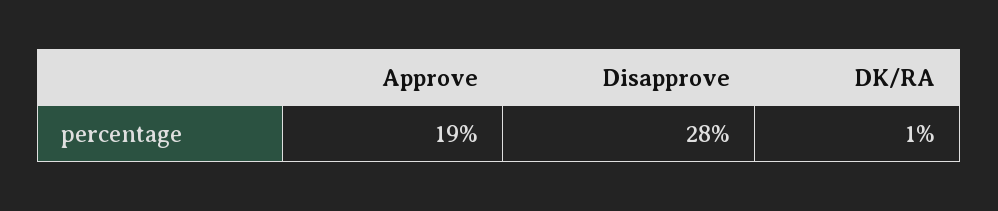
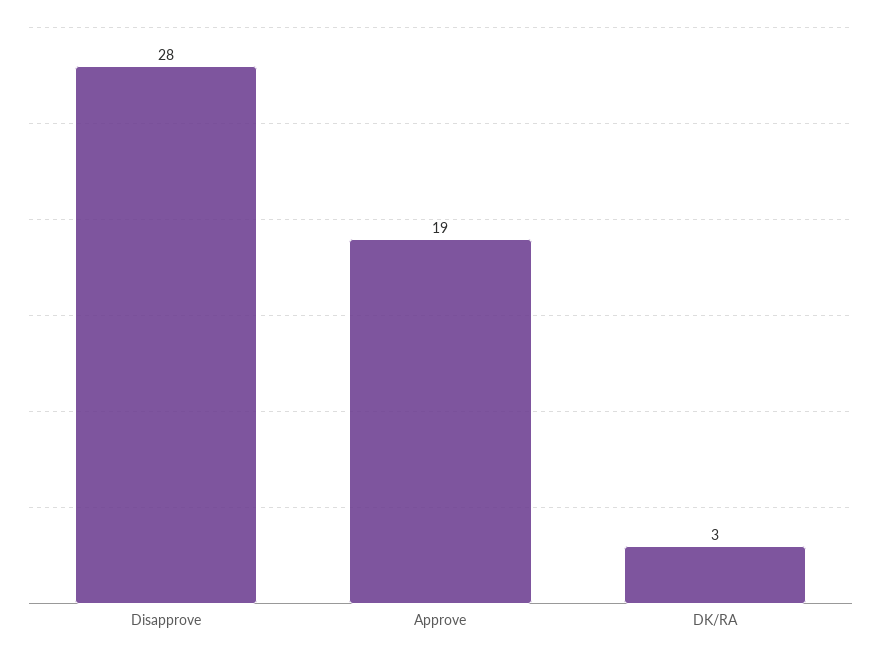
  {
    "Approve": 19,
    "Disapprove": 28,
-   "DK/RA": 1
+   "DK/RA": 3
  }

